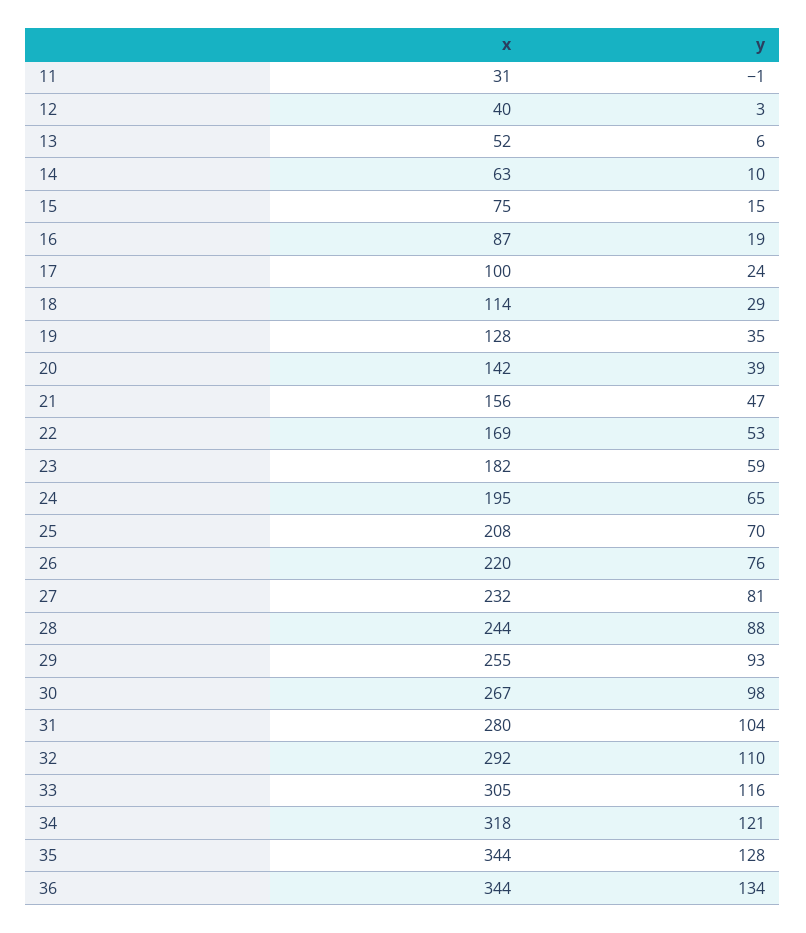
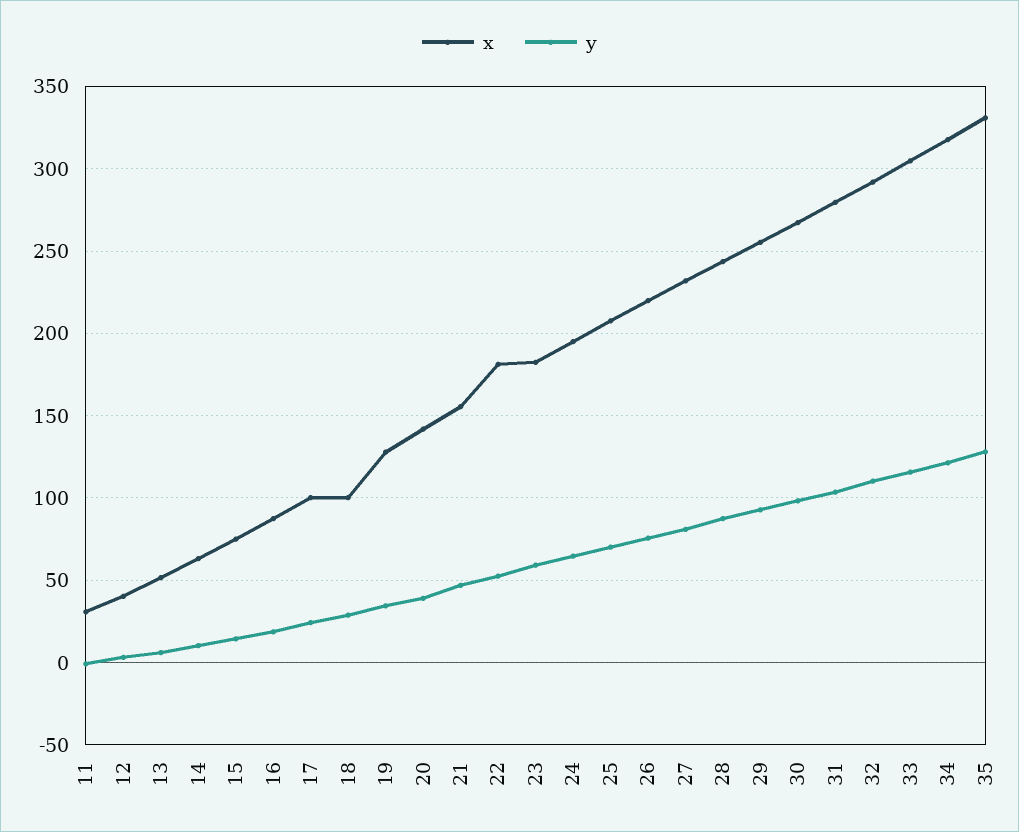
  {
    "x": {
      "11": 31,
      "12": 40,
      "13": 52,
      "14": 63,
      "15": 75,
      "16": 87,
      "17": 100,
-     "18": 114,
+     "18": 100,
      "19": 128,
      "20": 142,
      "21": 156,
-     "22": 169,
+     "22": 180,
      "23": 182,
      "24": 195,
      "25": 208,
      "26": 220,
      "27": 232,
      "28": 244,
      "29": 255,
      "30": 267,
      "31": 280,
      "32": 292,
      "33": 305,
      "34": 318,
-     "35": 344,
+     "35": 330
-     "36": 344
    },
    "y": {
      "11": -1,
      "12": 3,
      "13": 6,
      "14": 10,
      "15": 15,
      "16": 19,
      "17": 24,
      "18": 29,
      "19": 35,
      "20": 39,
      "21": 47,
      "22": 53,
      "23": 59,
      "24": 65,
      "25": 70,
      "26": 76,
      "27": 81,
      "28": 88,
      "29": 93,
      "30": 98,
      "31": 104,
      "32": 110,
      "33": 116,
      "34": 121,
-     "35": 128,
+     "35": 128
-     "36": 134
    }
  }

